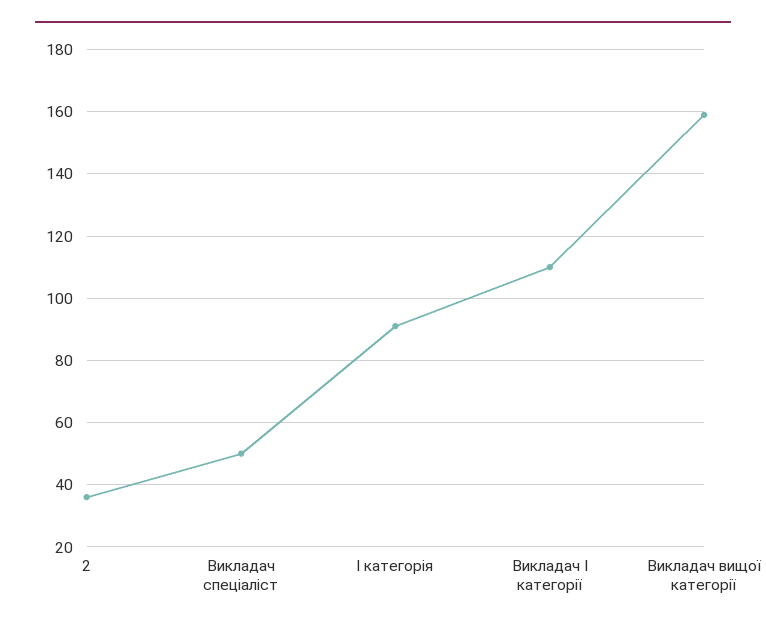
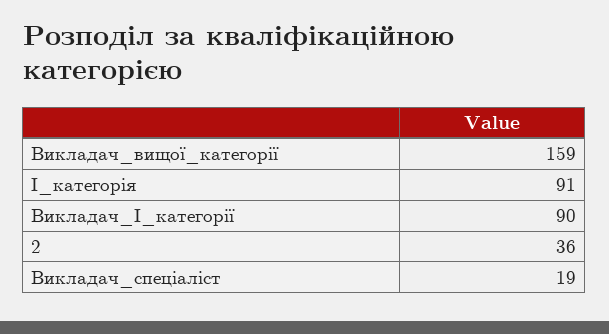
  {
    "2": 36,
-   "Викладач спеціаліст": 50,
+   "Викладач спеціаліст": 19,
    "І категорія": 91,
-   "Викладач І категорії": 110,
+   "Викладач І категорії": 90,
    "Викладач вищої категорії": 159
  }

